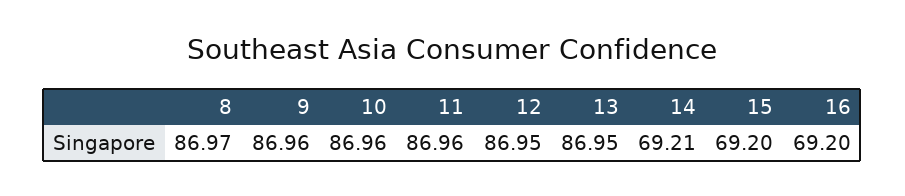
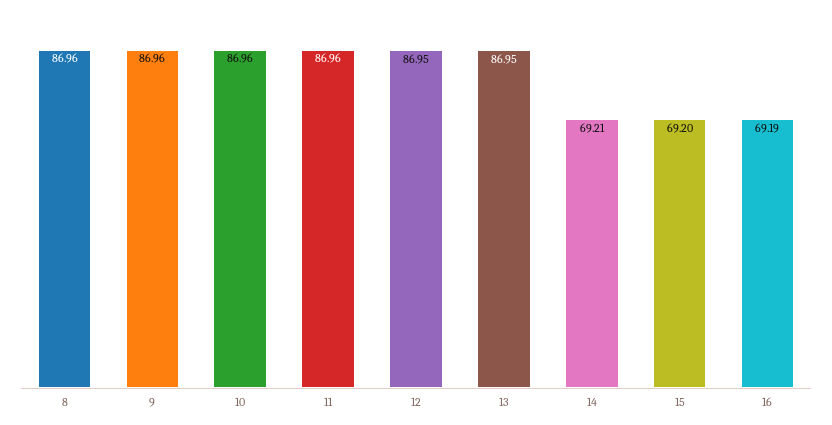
  {
-   "8": 86.97,
+   "8": 86.96,
    "9": 86.96,
    "10": 86.96,
    "11": 86.96,
    "12": 86.95,
    "13": 86.95,
    "14": 69.21,
    "15": 69.2,
-   "16": 69.2
+   "16": 69.19
  }

